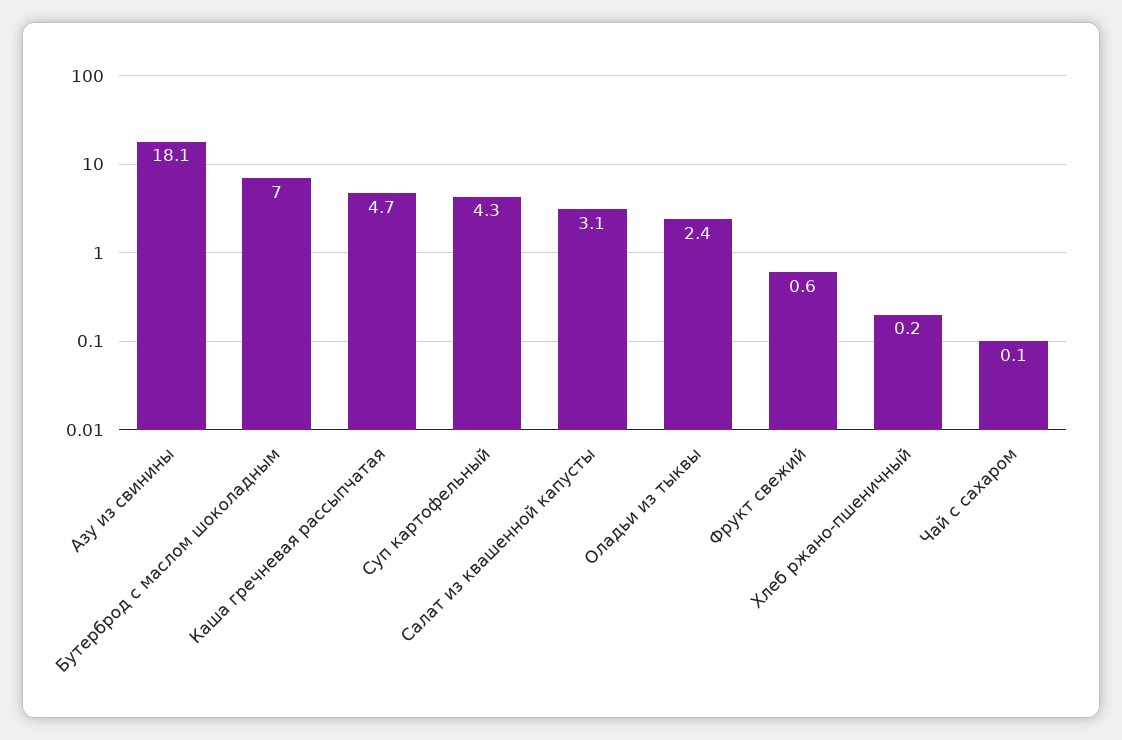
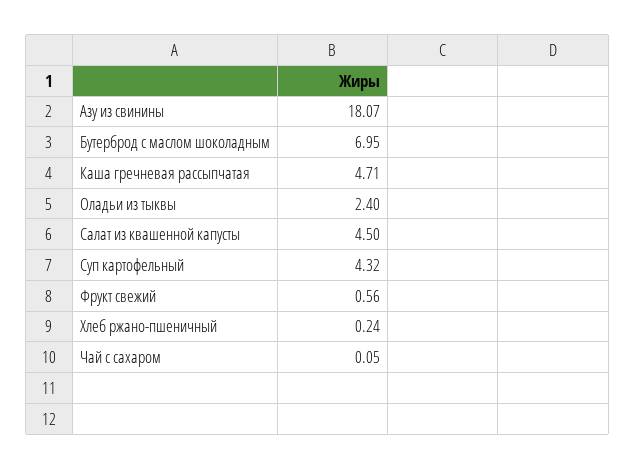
  {
    "Азу из свинины": 18.07,
    "Бутерброд с маслом шоколадным": 6.95,
    "Каша гречневая рассыпчатая": 4.71,
    "Суп картофельный": 4.32,
-   "Салат из квашенной капусты": 3.1,
+   "Салат из квашенной капусты": 4.5,
    "Оладьи из тыквы": 2.4,
    "Фрукт свежий": 0.56,
    "Хлеб ржано-пшеничный": 0.24,
    "Чай с сахаром": 0.05
  }

